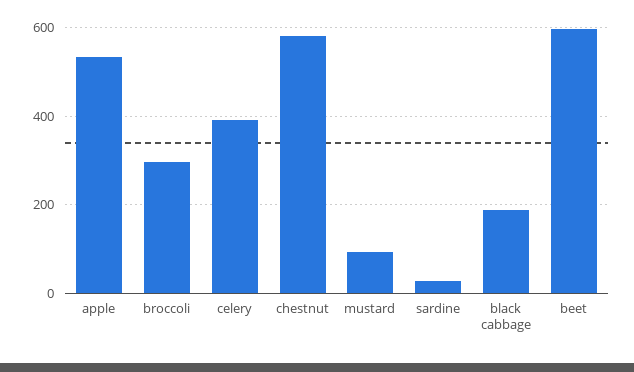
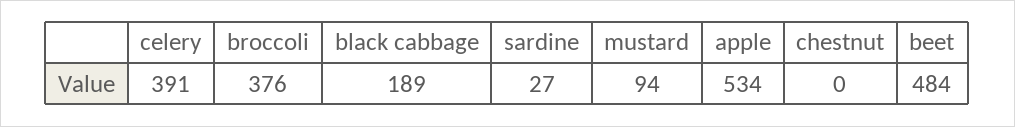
  {
    "apple": 534,
-   "broccoli": 300,
+   "broccoli": 376,
    "celery": 391,
-   "chestnut": 580,
+   "chestnut": 0,
    "mustard": 94,
    "sardine": 27,
    "black cabbage": 189,
-   "beet": 600
+   "beet": 484
  }

